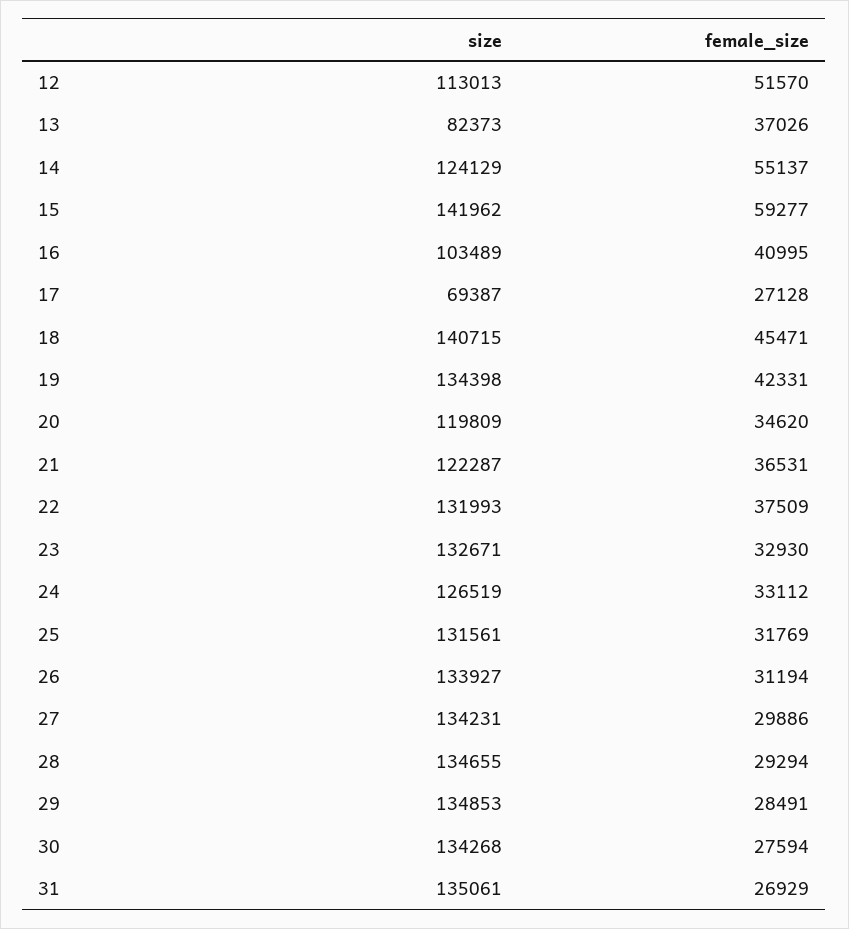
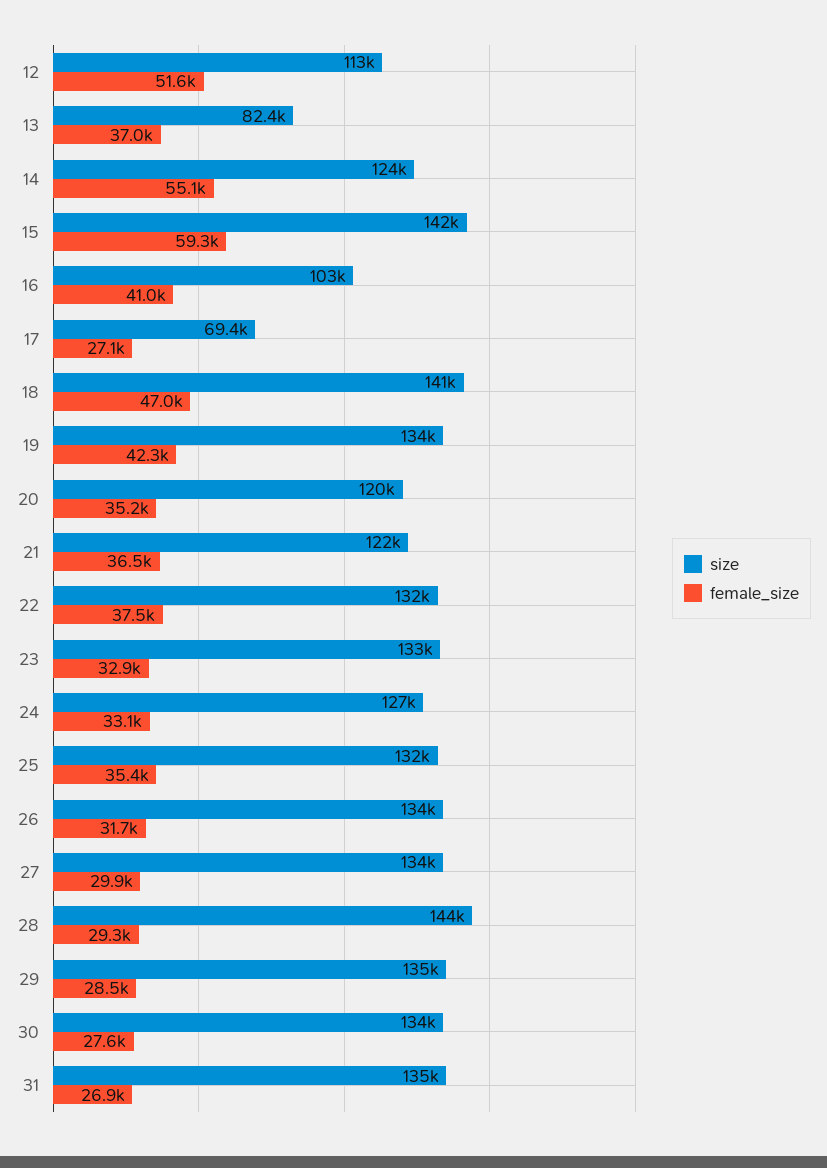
  {
    "size": {
      "12": 113013,
      "13": 82373,
      "14": 124129,
      "15": 141962,
      "16": 103489,
      "17": 69387,
      "18": 140715,
      "19": 134398,
      "20": 119809,
      "21": 122287,
      "22": 131993,
      "23": 132671,
      "24": 126519,
      "25": 131561,
      "26": 133927,
      "27": 134231,
-     "28": 134655,
+     "28": 144000,
      "29": 134853,
      "30": 134268,
      "31": 135061
    },
    "female_size": {
      "12": 51570,
      "13": 37026,
      "14": 55137,
      "15": 59277,
      "16": 40995,
      "17": 27128,
-     "18": 45471,
+     "18": 47000,
      "19": 42331,
-     "20": 34620,
+     "20": 35200,
      "21": 36531,
      "22": 37509,
      "23": 32930,
      "24": 33112,
-     "25": 31769,
+     "25": 35400,
-     "26": 31194,
+     "26": 31700,
      "27": 29886,
      "28": 29294,
      "29": 28491,
      "30": 27594,
      "31": 26929
    }
  }

